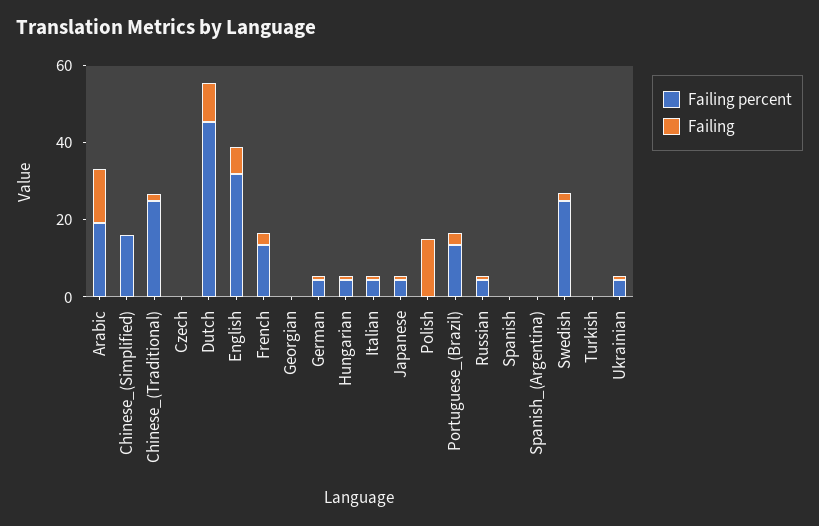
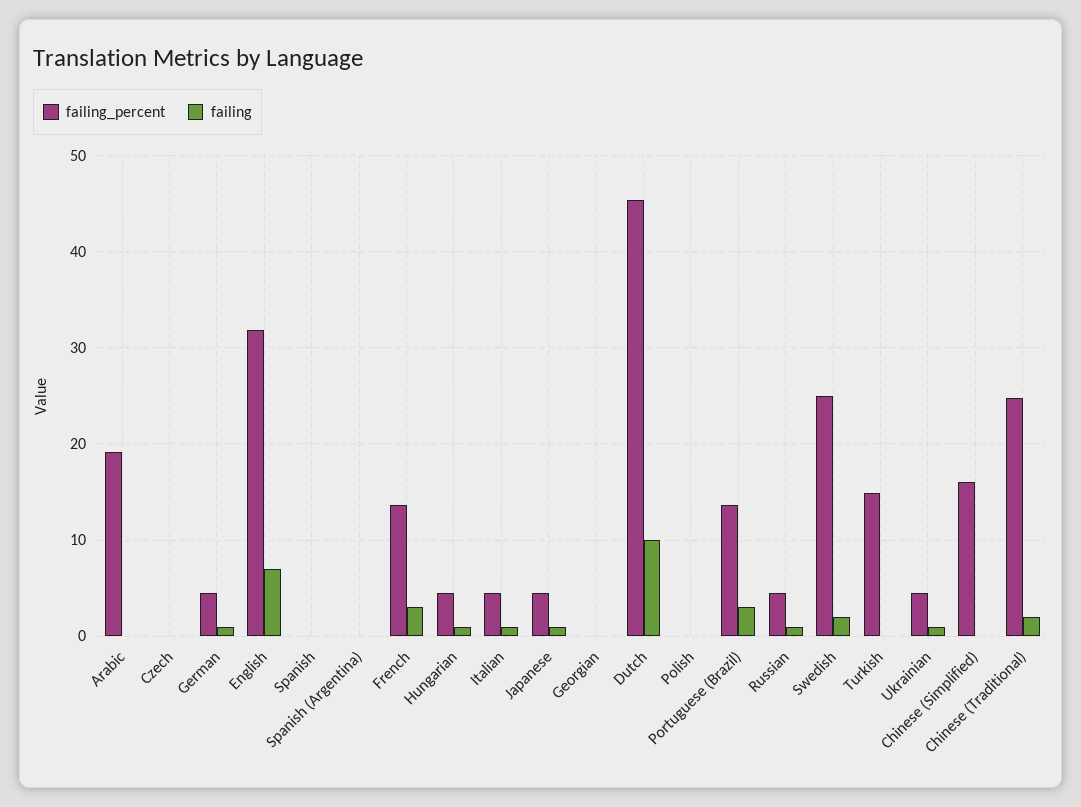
  {
    "Failing percent": {
      "Arabic": 19,
      "Chinese_(Simplified)": 16,
      "Chinese_(Traditional)": 25,
      "Czech": 0,
      "Dutch": 45,
      "English": 32,
      "French": 14,
      "Georgian": 0,
      "German": 5,
      "Hungarian": 5,
      "Italian": 5,
      "Japanese": 5,
      "Polish": 0,
      "Portuguese_(Brazil)": 14,
      "Russian": 5,
      "Spanish": 0,
      "Spanish_(Argentina)": 0,
      "Swedish": 25,
-     "Turkish": 0,
+     "Turkish": 15,
      "Ukrainian": 5
    },
    "Failing": {
-     "Arabic": 15,
+     "Arabic": 0,
      "Chinese_(Simplified)": 0,
      "Chinese_(Traditional)": 2,
      "Czech": 0,
      "Dutch": 10,
      "English": 7,
      "French": 3,
      "Georgian": 0,
      "German": 1,
      "Hungarian": 1,
      "Italian": 1,
      "Japanese": 1,
-     "Polish": 15,
+     "Polish": 0,
      "Portuguese_(Brazil)": 3,
      "Russian": 1,
      "Spanish": 0,
      "Spanish_(Argentina)": 0,
      "Swedish": 2,
      "Turkish": 0,
      "Ukrainian": 1
    }
  }

